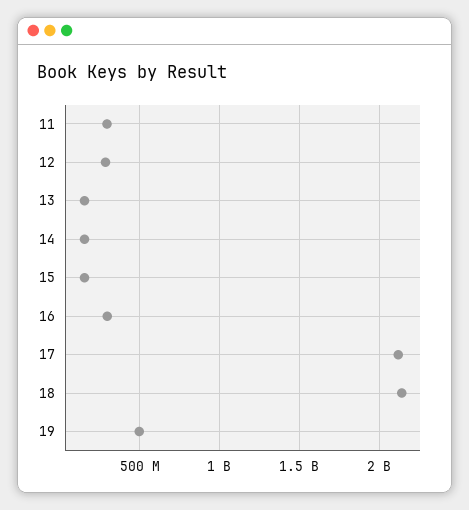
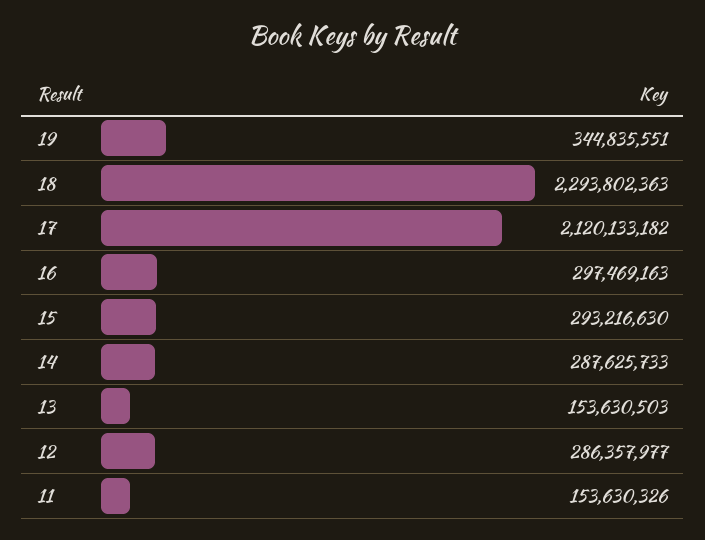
  {
-   "11": 300000000,
+   "11": 153630326,
    "12": 286357977,
    "13": 153630503,
-   "14": 150000000,
+   "14": 287625733,
-   "15": 150000000,
+   "15": 293216630,
    "16": 297469163,
    "17": 2120133182,
-   "18": 2150000000,
+   "18": 2293802363,
-   "19": 500000000
+   "19": 344835551
  }

